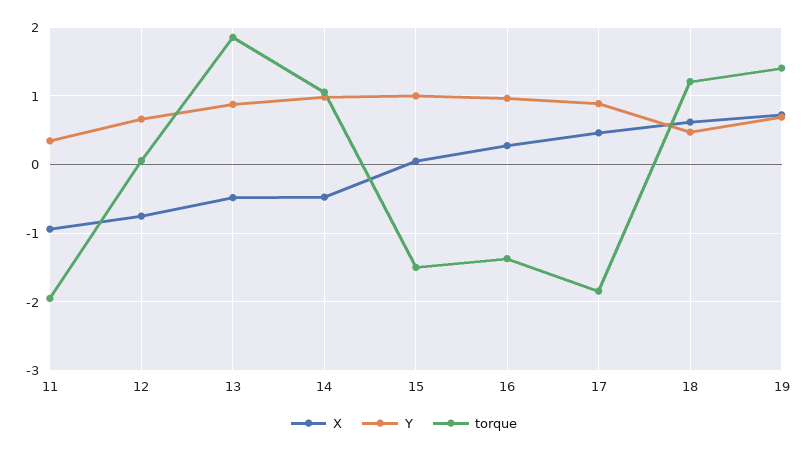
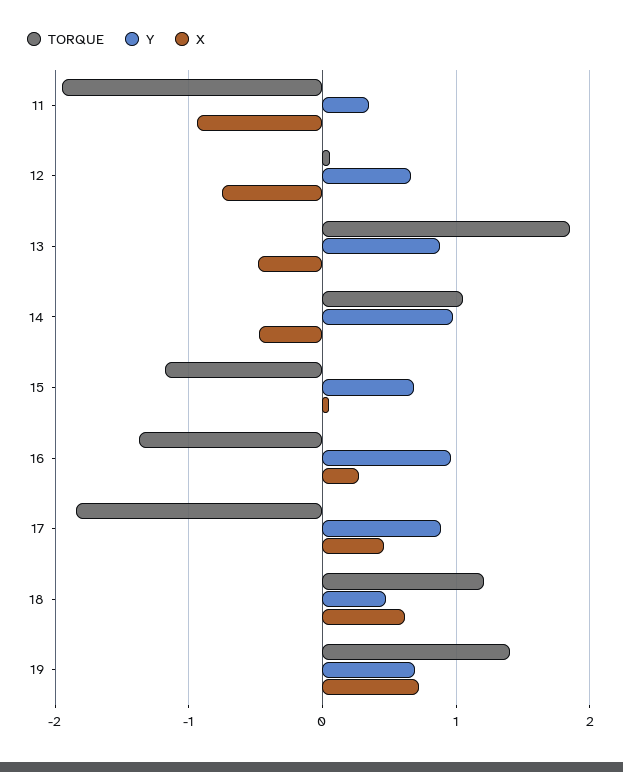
  {
    "X": {
      "11": -0.9,
      "12": -0.7,
      "13": -0.5,
      "14": -0.5,
      "15": 0.1,
      "16": 0.3,
      "17": 0.5,
      "18": 0.6,
      "19": 0.7
    },
    "Y": {
      "11": 0.3,
      "12": 0.7,
      "13": 0.9,
      "14": 1,
-     "15": 1,
+     "15": 0.7,
      "16": 1,
      "17": 0.9,
      "18": 0.5,
      "19": 0.7
    },
    "torque": {
      "11": -1.9,
      "12": 0.1,
      "13": 1.8,
      "14": 1.1,
-     "15": -1.5,
+     "15": -1.2,
      "16": -1.4,
      "17": -1.8,
      "18": 1.2,
      "19": 1.4
    }
  }

